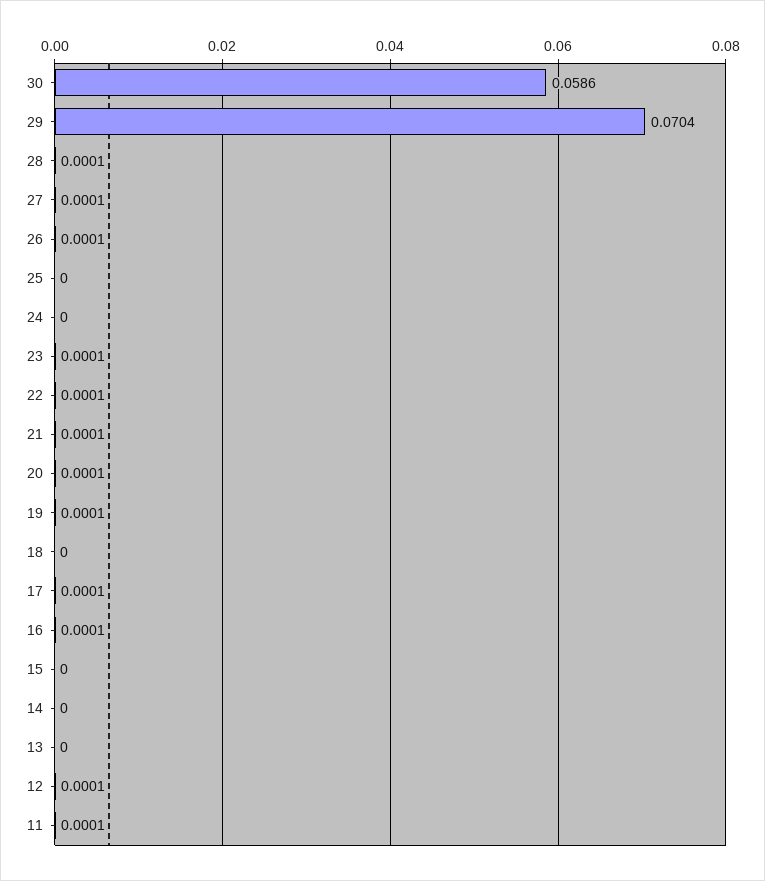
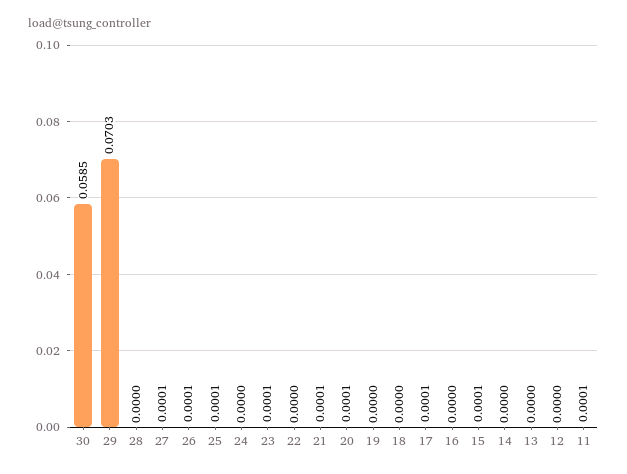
  {
-   "30": 0.0586,
+   "30": 0.0585,
-   "29": 0.0704,
+   "29": 0.0703,
-   "28": 0.0001,
+   "28": 0,
    "27": 0.0001,
    "26": 0.0001,
-   "25": 0,
+   "25": 0.0001,
    "24": 0,
    "23": 0.0001,
-   "22": 0.0001,
+   "22": 0,
    "21": 0.0001,
    "20": 0.0001,
-   "19": 0.0001,
+   "19": 0,
    "18": 0,
    "17": 0.0001,
-   "16": 0.0001,
+   "16": 0,
-   "15": 0,
+   "15": 0.0001,
    "14": 0,
    "13": 0,
-   "12": 0.0001,
+   "12": 0,
    "11": 0.0001
  }

